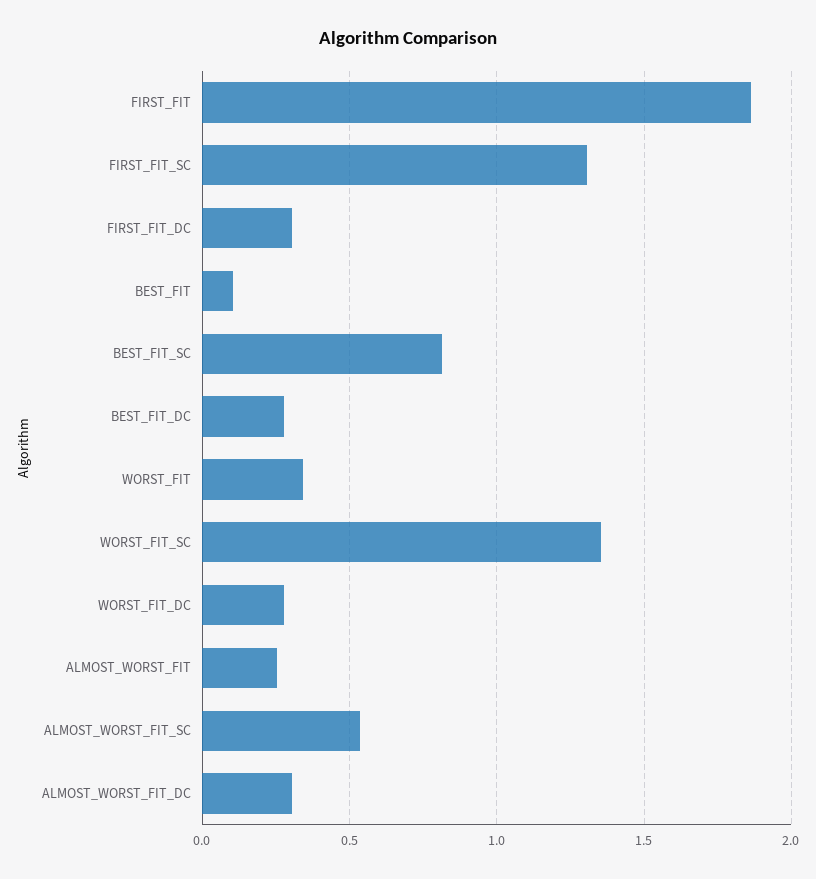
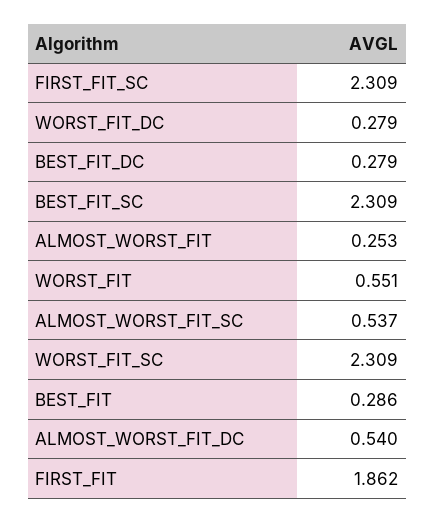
  {
    "FIRST_FIT": 1.862,
-   "FIRST_FIT_SC": 1.3,
+   "FIRST_FIT_SC": 2.309,
-   "FIRST_FIT_DC": 0.3,
-   "BEST_FIT": 0.1,
+   "BEST_FIT": 0.286,
-   "BEST_FIT_SC": 0.8,
+   "BEST_FIT_SC": 2.309,
    "BEST_FIT_DC": 0.279,
-   "WORST_FIT": 0.35,
+   "WORST_FIT": 0.551,
-   "WORST_FIT_SC": 1.35,
+   "WORST_FIT_SC": 2.309,
    "WORST_FIT_DC": 0.279,
    "ALMOST_WORST_FIT": 0.253,
    "ALMOST_WORST_FIT_SC": 0.537,
-   "ALMOST_WORST_FIT_DC": 0.3
+   "ALMOST_WORST_FIT_DC": 0.54
  }

